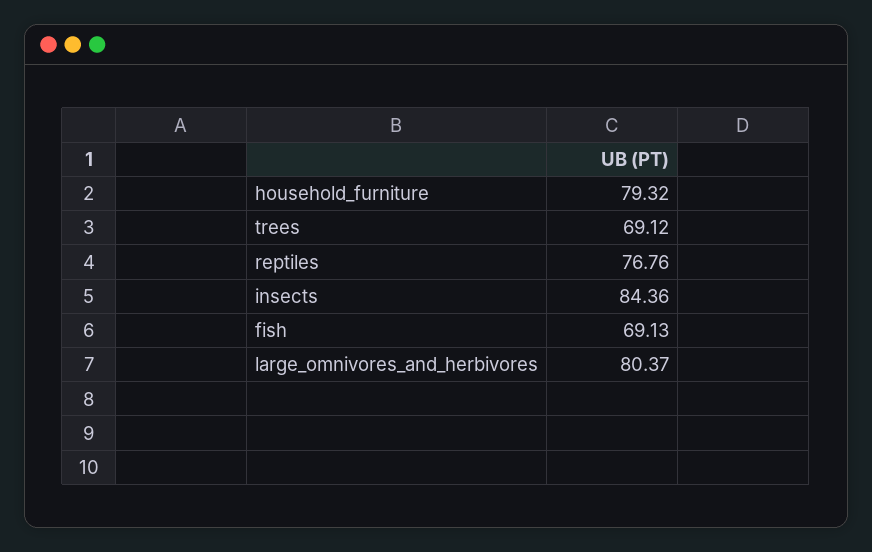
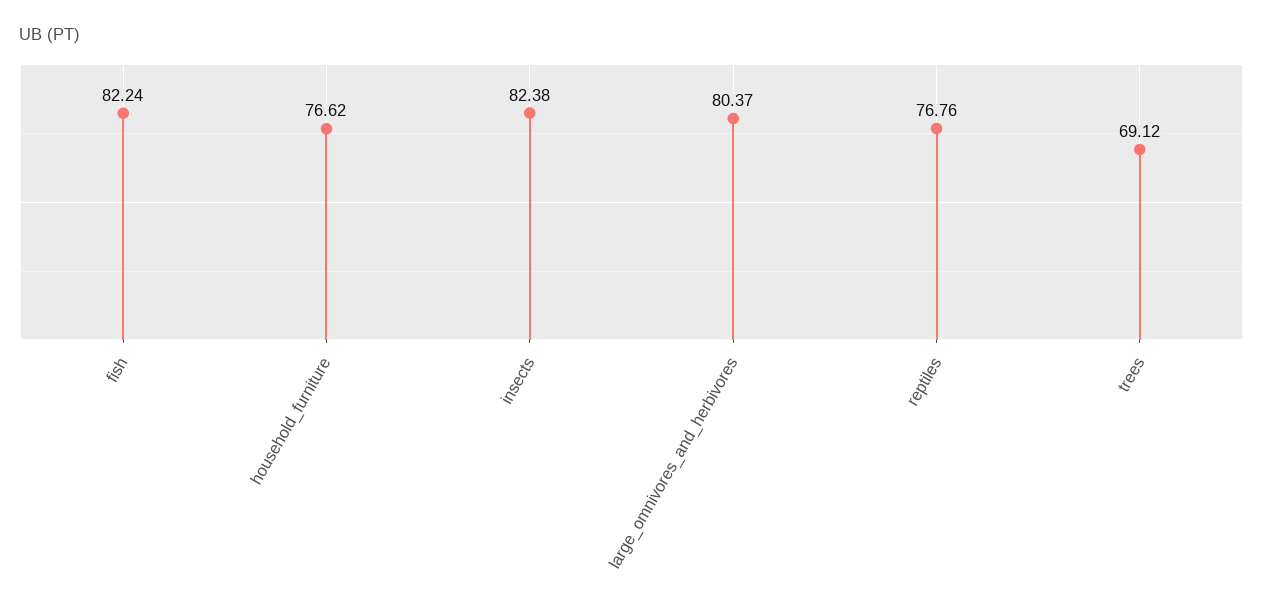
  {
-   "household_furniture": 79.32,
+   "household_furniture": 76.62,
    "trees": 69.12,
    "reptiles": 76.76,
-   "insects": 84.36,
+   "insects": 82.38,
-   "fish": 69.13,
+   "fish": 82.24,
    "large_omnivores_and_herbivores": 80.37
  }

